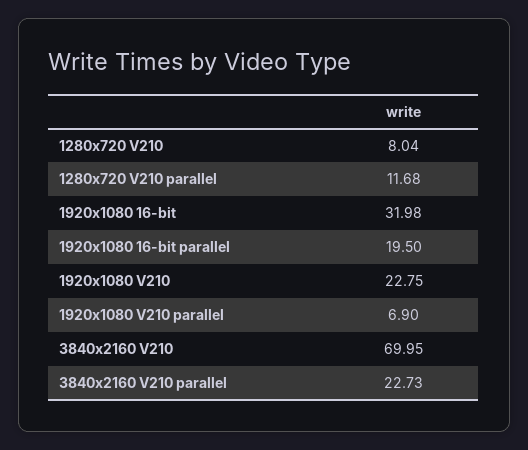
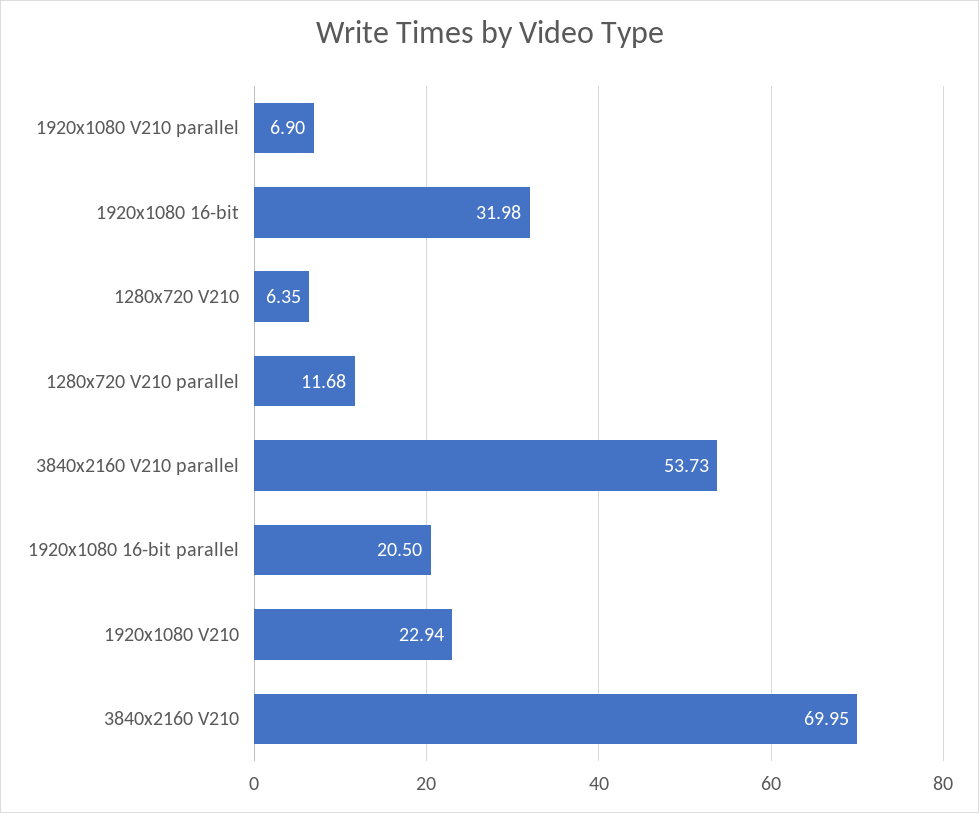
  {
-   "1280x720 V210": 8.04,
+   "1280x720 V210": 6.35,
    "1280x720 V210 parallel": 11.68,
    "1920x1080 16-bit": 31.98,
-   "1920x1080 16-bit parallel": 19.5,
+   "1920x1080 16-bit parallel": 20.5,
-   "1920x1080 V210": 22.75,
+   "1920x1080 V210": 22.94,
    "1920x1080 V210 parallel": 6.9,
    "3840x2160 V210": 69.95,
-   "3840x2160 V210 parallel": 22.73
+   "3840x2160 V210 parallel": 53.73
  }

